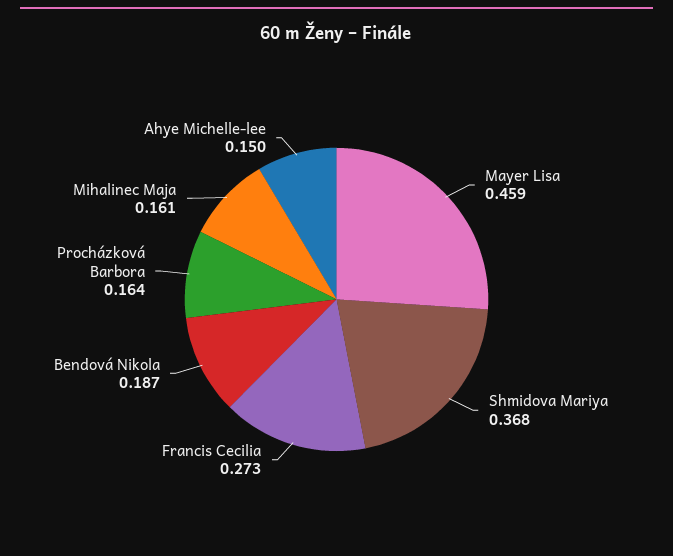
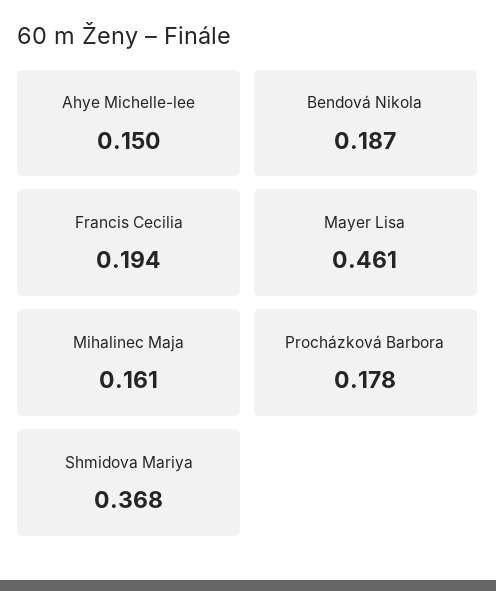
  {
-   "Mayer Lisa": 0.459,
+   "Mayer Lisa": 0.461,
    "Shmidova Mariya": 0.368,
-   "Francis Cecilia": 0.273,
+   "Francis Cecilia": 0.194,
    "Bendová Nikola": 0.187,
-   "Procházková Barbora": 0.164,
+   "Procházková Barbora": 0.178,
    "Mihalinec Maja": 0.161,
    "Ahye Michelle-lee": 0.15
  }

